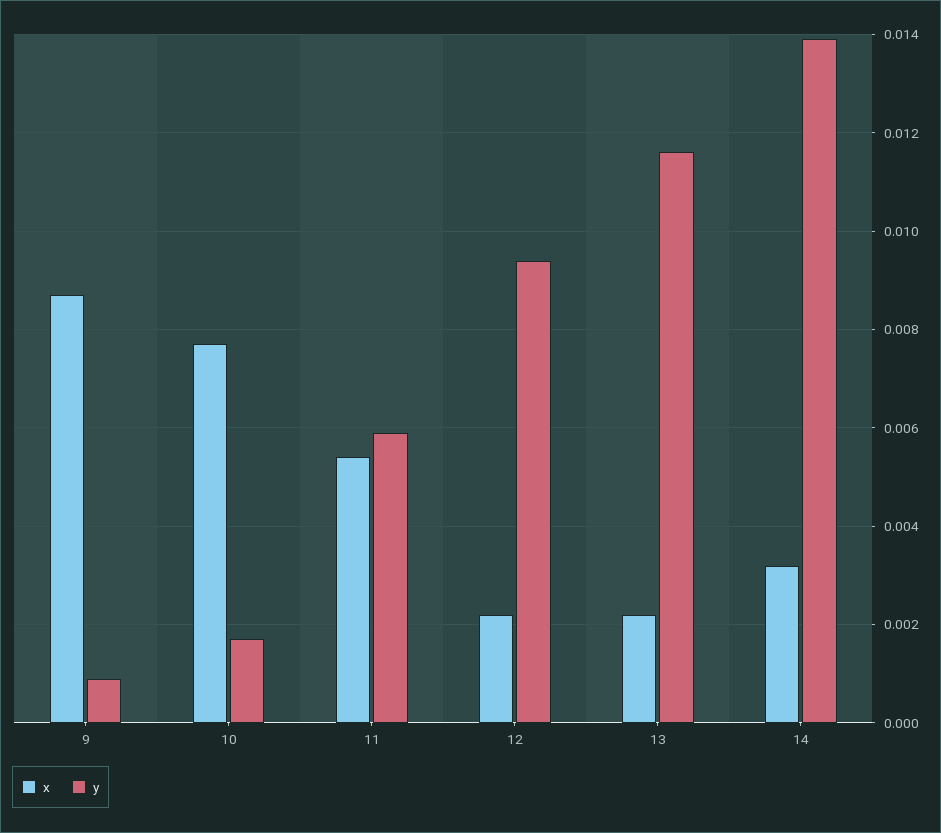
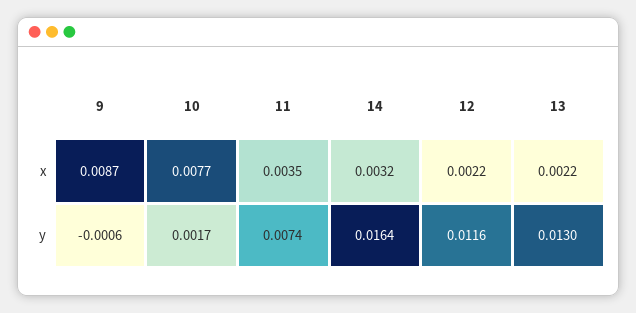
  {
    "x": {
      "9": 0.0087,
      "10": 0.0077,
-     "11": 0.0055,
+     "11": 0.0035,
      "12": 0.0022,
      "13": 0.0022,
      "14": 0.0032
    },
    "y": {
-     "9": 0.001,
+     "9": -0.0006,
      "10": 0.0017,
-     "11": 0.006,
+     "11": 0.0074,
-     "12": 0.0095,
+     "12": 0.0116,
-     "13": 0.0115,
+     "13": 0.013,
-     "14": 0.014
+     "14": 0.0164
    }
  }

